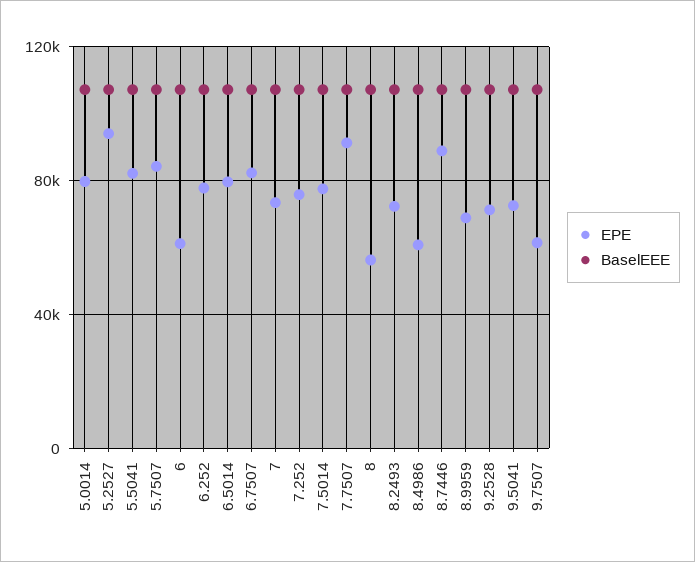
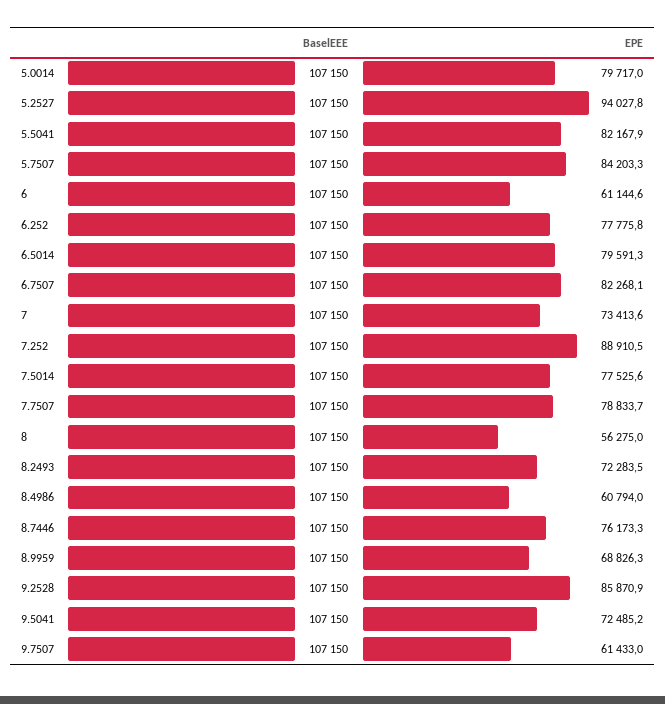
  {
    "EPE": {
      "5.0014": 79717,
      "5.2527": 94027.8,
      "5.5041": 82167.9,
      "5.7507": 84203.3,
      "6": 61144.6,
      "6.252": 77775.8,
      "6.5014": 79591.3,
      "6.7507": 82268.1,
      "7": 73413.6,
-     "7.252": 75000,
+     "7.252": 88910.5,
      "7.5014": 77525.6,
-     "7.7507": 90000,
+     "7.7507": 78833.7,
      "8": 56275,
      "8.2493": 72283.5,
      "8.4986": 60794,
-     "8.7446": 90000,
+     "8.7446": 76173.3,
      "8.9959": 68826.3,
-     "9.2528": 70000,
+     "9.2528": 85870.9,
      "9.5041": 72485.2,
      "9.7507": 61433
    },
    "BaselEEE": {
      "5.0014": 107150,
      "5.2527": 107150,
      "5.5041": 107150,
      "5.7507": 107150,
      "6": 107150,
      "6.252": 107150,
      "6.5014": 107150,
      "6.7507": 107150,
      "7": 107150,
      "7.252": 107150,
      "7.5014": 107150,
      "7.7507": 107150,
      "8": 107150,
      "8.2493": 107150,
      "8.4986": 107150,
      "8.7446": 107150,
      "8.9959": 107150,
      "9.2528": 107150,
      "9.5041": 107150,
      "9.7507": 107150
    }
  }

